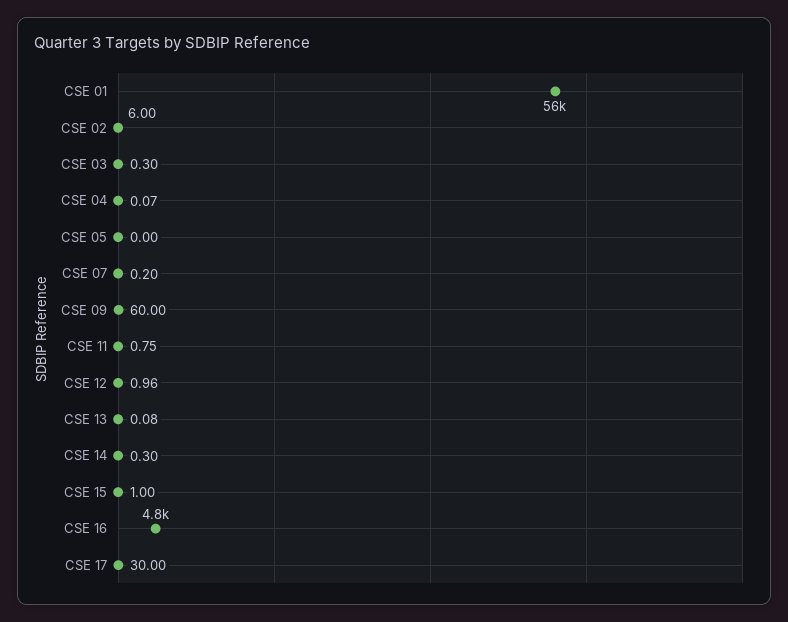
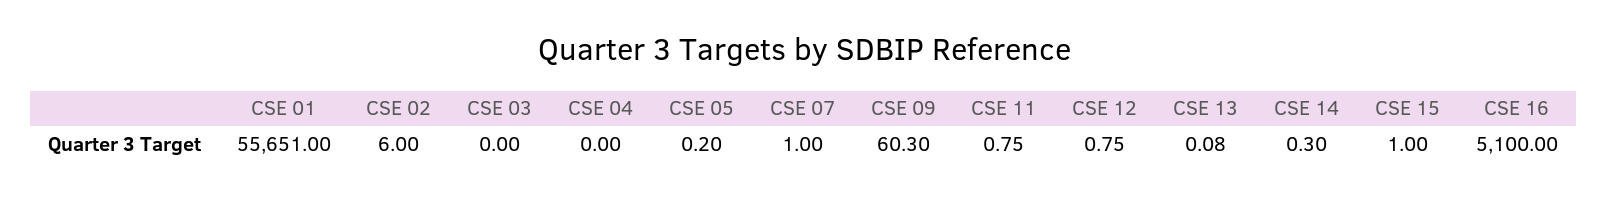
  {
    "CSE 01": 55651,
    "CSE 02": 6,
-   "CSE 03": 0.3,
+   "CSE 03": 0,
-   "CSE 04": 0.07,
+   "CSE 04": 0,
-   "CSE 05": 0,
+   "CSE 05": 0.2,
-   "CSE 07": 0.2,
+   "CSE 07": 1,
-   "CSE 09": 60,
+   "CSE 09": 60.3,
    "CSE 11": 0.75,
-   "CSE 12": 0.96,
+   "CSE 12": 0.75,
    "CSE 13": 0.08,
    "CSE 14": 0.3,
    "CSE 15": 1,
-   "CSE 16": 4800,
+   "CSE 16": 5100
-   "CSE 17": 30
  }

